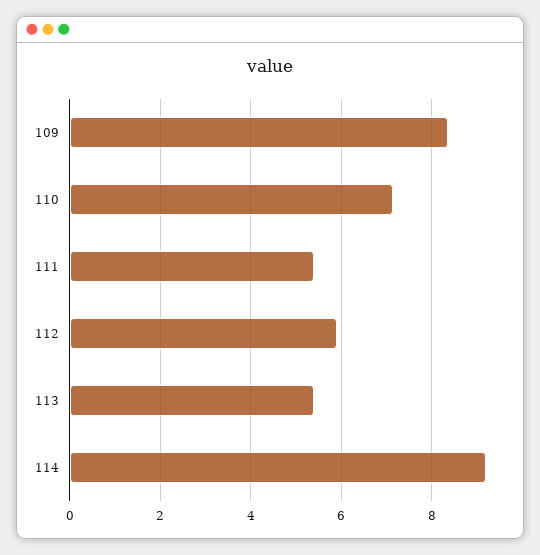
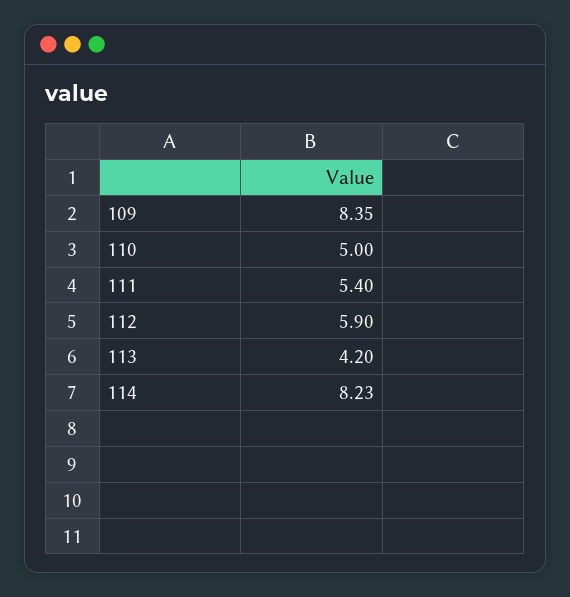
  {
    "109": 8.35,
-   "110": 7.2,
+   "110": 5,
    "111": 5.4,
    "112": 5.9,
-   "113": 5.4,
+   "113": 4.2,
-   "114": 9.2
+   "114": 8.23
  }

